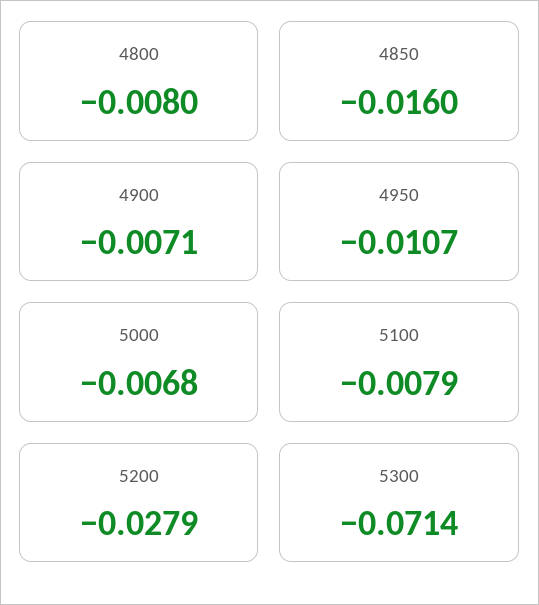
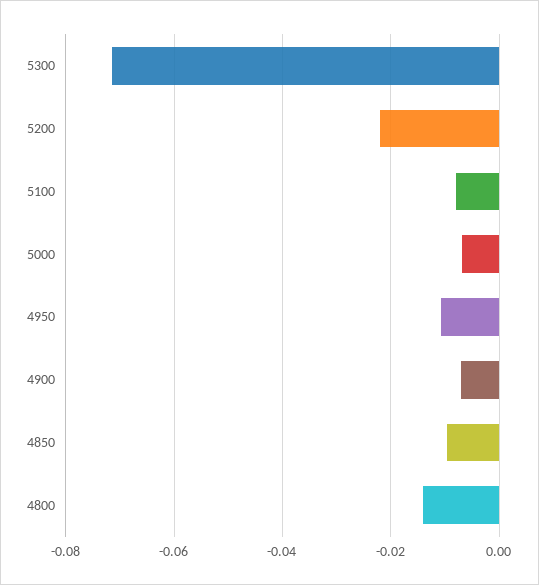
  {
-   "4800": -0.008,
+   "4800": -0.014,
-   "4850": -0.016,
+   "4850": -0.01,
    "4900": -0.0071,
    "4950": -0.0107,
    "5000": -0.0068,
    "5100": -0.0079,
-   "5200": -0.0279,
+   "5200": -0.022,
    "5300": -0.0714
  }

